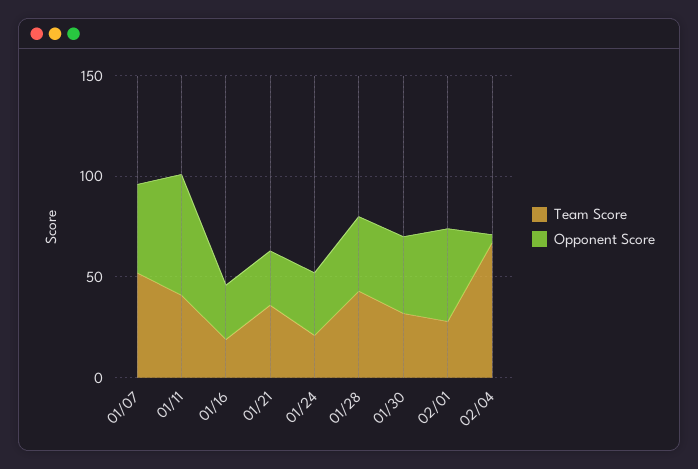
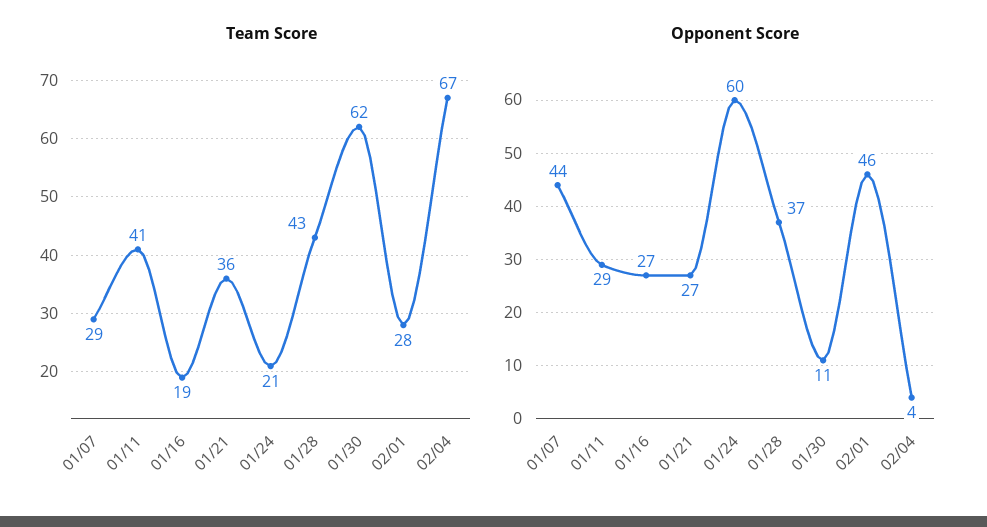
  {
    "Team Score": {
-     "01/07": 50,
+     "01/07": 29,
      "01/11": 41,
      "01/16": 19,
      "01/21": 36,
      "01/24": 21,
      "01/28": 43,
-     "01/30": 30,
+     "01/30": 62,
      "02/01": 28,
      "02/04": 67
    },
    "Opponent Score": {
      "01/07": 44,
-     "01/11": 60,
+     "01/11": 29,
      "01/16": 27,
      "01/21": 27,
-     "01/24": 30,
+     "01/24": 60,
      "01/28": 37,
-     "01/30": 40,
+     "01/30": 11,
      "02/01": 46,
      "02/04": 4
    }
  }

